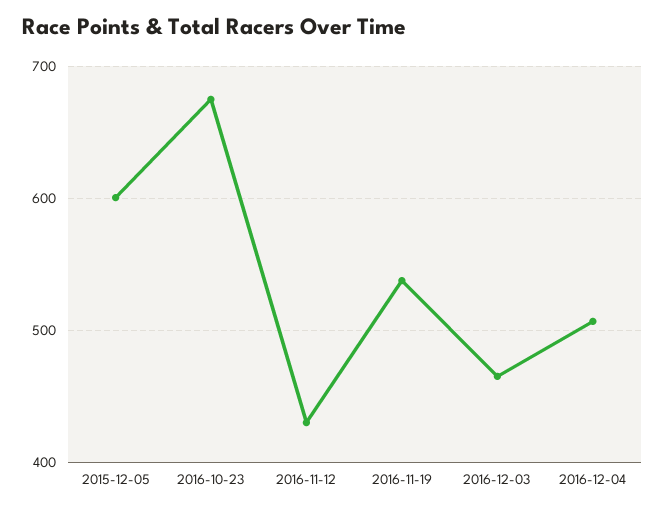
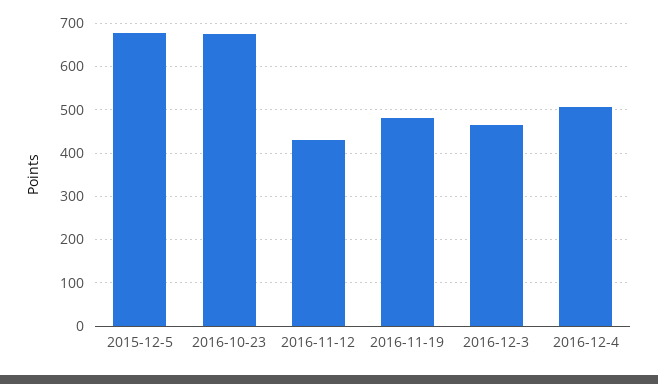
  {
-   "2015-12-05": 600,
+   "2015-12-05": 680,
    "2016-10-23": 680,
    "2016-11-12": 430,
-   "2016-11-19": 540,
+   "2016-11-19": 480,
    "2016-12-03": 470,
    "2016-12-04": 510
  }

